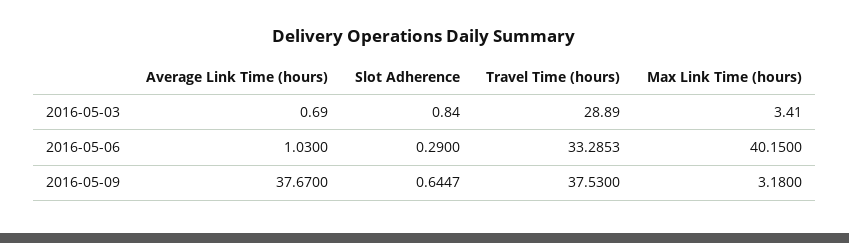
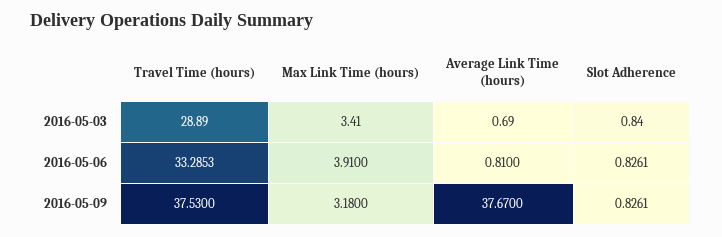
  {
    "Average Link Time (hours)": {
      "2016-05-03": 0.69,
-     "2016-05-06": 1.03,
+     "2016-05-06": 0.81,
      "2016-05-09": 37.67
    },
    "Slot Adherence": {
      "2016-05-03": 0.84,
-     "2016-05-06": 0.29,
+     "2016-05-06": 0.8261,
-     "2016-05-09": 0.6447
+     "2016-05-09": 0.8261
    },
    "Travel Time (hours)": {
      "2016-05-03": 28.89,
      "2016-05-06": 33.2853,
      "2016-05-09": 37.53
    },
    "Max Link Time (hours)": {
      "2016-05-03": 3.41,
-     "2016-05-06": 40.15,
+     "2016-05-06": 3.91,
      "2016-05-09": 3.18
    }
  }

